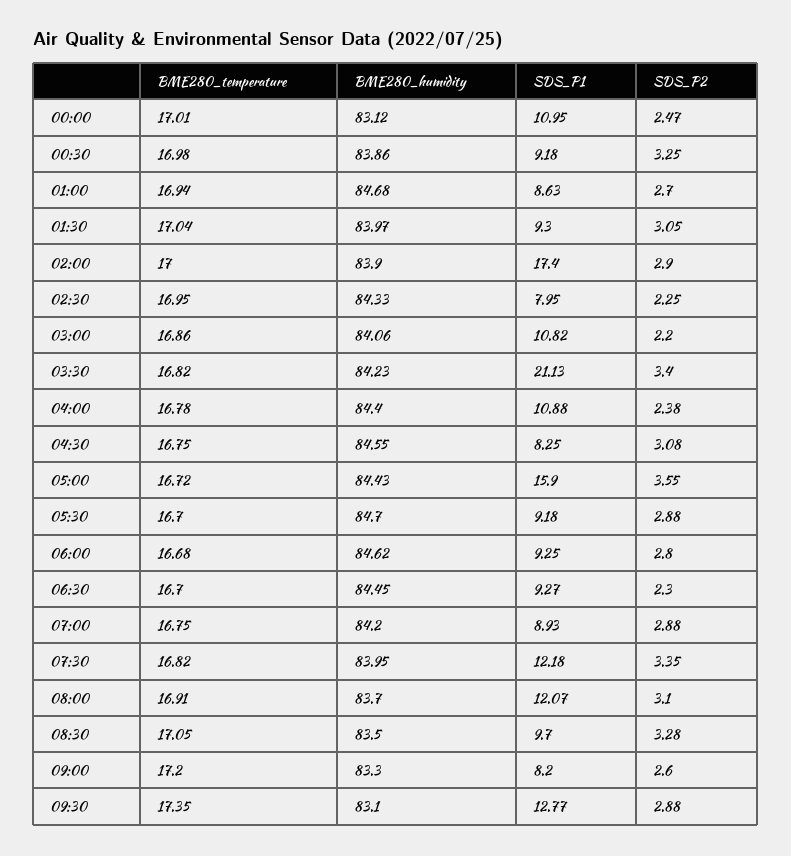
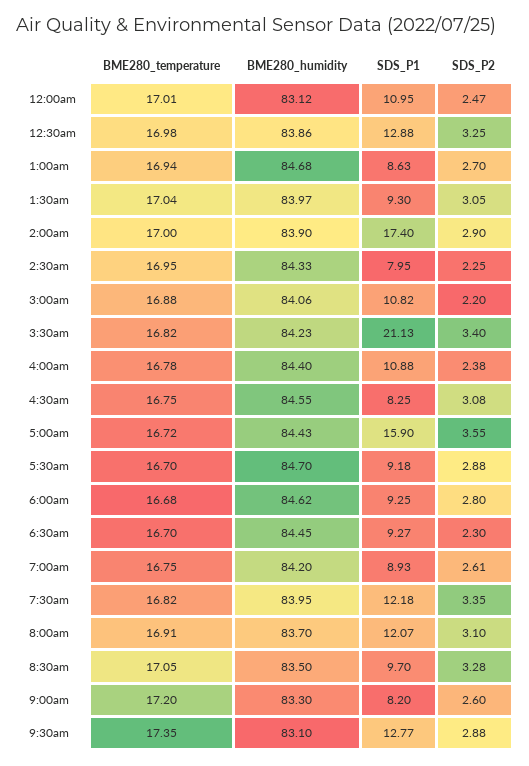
  {
    "BME280_temperature": {
      "00:00": 17.01,
      "00:30": 16.98,
      "01:00": 16.94,
      "01:30": 17.04,
      "02:00": 17,
      "02:30": 16.95,
-     "03:00": 16.86,
+     "03:00": 16.88,
      "03:30": 16.82,
      "04:00": 16.78,
      "04:30": 16.75,
      "05:00": 16.72,
      "05:30": 16.7,
      "06:00": 16.68,
      "06:30": 16.7,
      "07:00": 16.75,
      "07:30": 16.82,
      "08:00": 16.91,
      "08:30": 17.05,
      "09:00": 17.2,
      "09:30": 17.35
    },
    "BME280_humidity": {
      "00:00": 83.12,
      "00:30": 83.86,
      "01:00": 84.68,
      "01:30": 83.97,
      "02:00": 83.9,
      "02:30": 84.33,
      "03:00": 84.06,
      "03:30": 84.23,
      "04:00": 84.4,
      "04:30": 84.55,
      "05:00": 84.43,
      "05:30": 84.7,
      "06:00": 84.62,
      "06:30": 84.45,
      "07:00": 84.2,
      "07:30": 83.95,
      "08:00": 83.7,
      "08:30": 83.5,
      "09:00": 83.3,
      "09:30": 83.1
    },
    "SDS_P1": {
      "00:00": 10.95,
-     "00:30": 9.18,
+     "00:30": 12.88,
      "01:00": 8.63,
      "01:30": 9.3,
      "02:00": 17.4,
      "02:30": 7.95,
      "03:00": 10.82,
      "03:30": 21.13,
      "04:00": 10.88,
      "04:30": 8.25,
      "05:00": 15.9,
      "05:30": 9.18,
      "06:00": 9.25,
      "06:30": 9.27,
      "07:00": 8.93,
      "07:30": 12.18,
      "08:00": 12.07,
      "08:30": 9.7,
      "09:00": 8.2,
      "09:30": 12.77
    },
    "SDS_P2": {
      "00:00": 2.47,
      "00:30": 3.25,
      "01:00": 2.7,
      "01:30": 3.05,
      "02:00": 2.9,
      "02:30": 2.25,
      "03:00": 2.2,
      "03:30": 3.4,
      "04:00": 2.38,
      "04:30": 3.08,
      "05:00": 3.55,
      "05:30": 2.88,
      "06:00": 2.8,
      "06:30": 2.3,
-     "07:00": 2.88,
+     "07:00": 2.61,
      "07:30": 3.35,
      "08:00": 3.1,
      "08:30": 3.28,
      "09:00": 2.6,
      "09:30": 2.88
    }
  }

